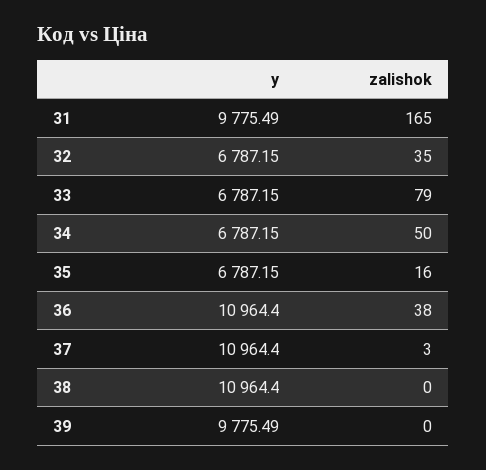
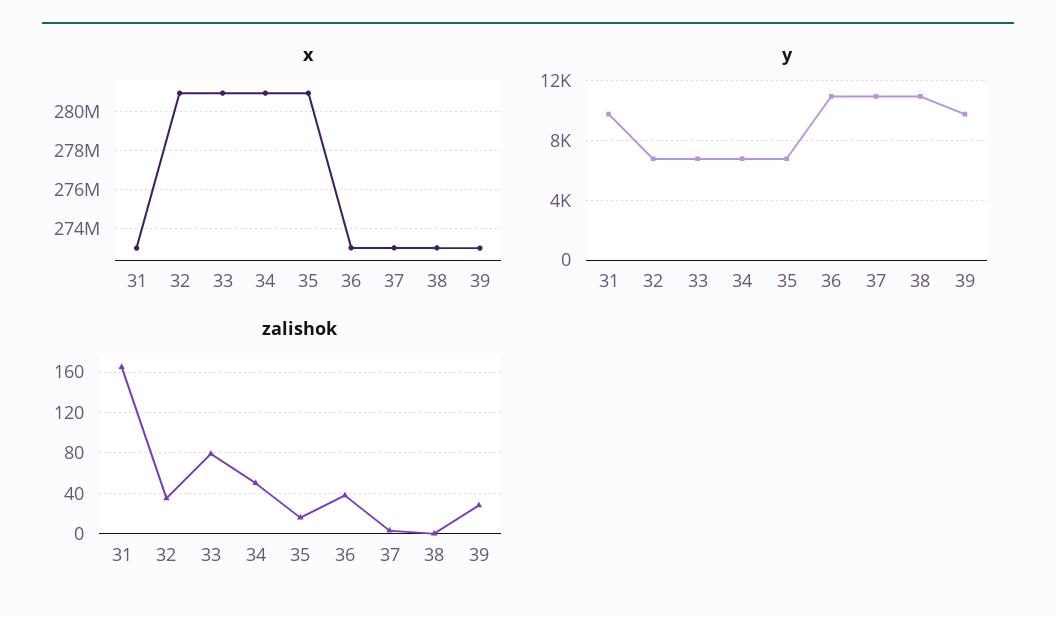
  {
    "y": {
      "31": 9775.49,
      "32": 6787.15,
      "33": 6787.15,
      "34": 6787.15,
      "35": 6787.15,
      "36": 10964.4,
      "37": 10964.4,
      "38": 10964.4,
      "39": 9775.49
    },
    "zalishok": {
      "31": 165,
      "32": 35,
      "33": 79,
      "34": 50,
      "35": 16,
      "36": 38,
      "37": 3,
      "38": 0,
-     "39": 0
+     "39": 30
-   }
+   },
+   "x": {
+     "31": 273000000,
+     "32": 281000000,
+     "33": 281000000,
+     "34": 281000000,
+     "35": 281000000,
+     "36": 273000000,
+     "37": 273000000,
+     "38": 273000000,
+     "39": 273000000
+   }
  }

